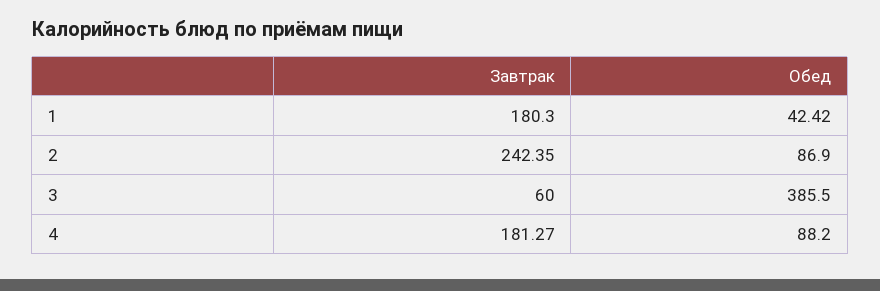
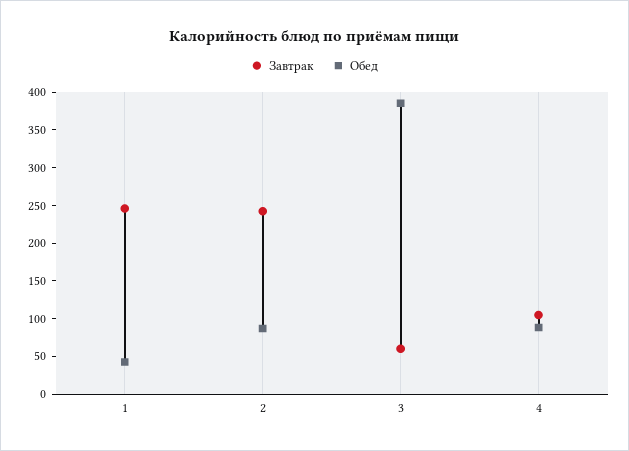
  {
    "Завтрак": {
-     "1": 180.3,
+     "1": 250,
      "2": 242.35,
      "3": 60,
-     "4": 181.27
+     "4": 100
    },
    "Обед": {
      "1": 42.42,
      "2": 86.9,
      "3": 385.5,
      "4": 88.2
    }
  }

